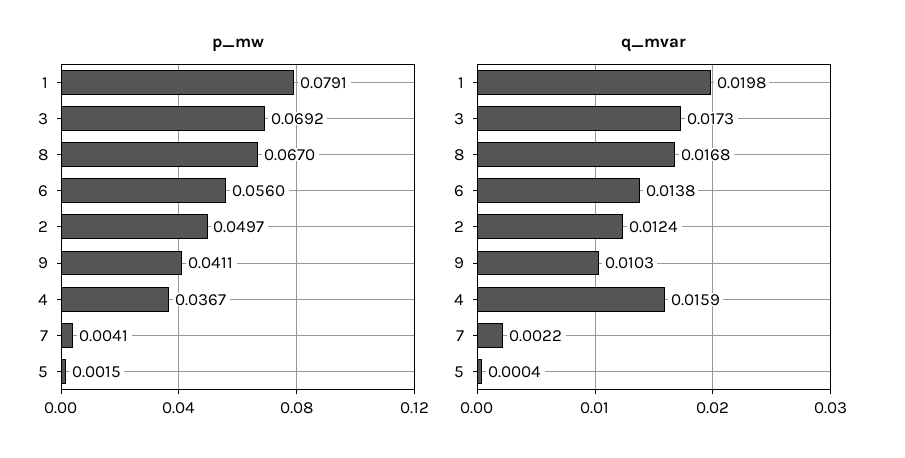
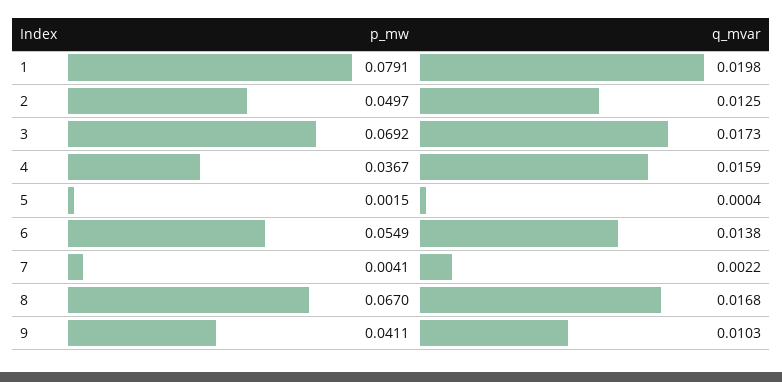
  {
    "p_mw": {
      "1": 0.0791,
      "3": 0.0692,
      "8": 0.067,
-     "6": 0.056,
+     "6": 0.0549,
      "2": 0.0497,
      "9": 0.0411,
      "4": 0.0367,
      "7": 0.0041,
      "5": 0.0015
    },
    "q_mvar": {
      "1": 0.0198,
      "3": 0.0173,
      "8": 0.0168,
      "6": 0.0138,
-     "2": 0.0124,
+     "2": 0.0125,
      "9": 0.0103,
      "4": 0.0159,
      "7": 0.0022,
      "5": 0.0004
    }
  }

